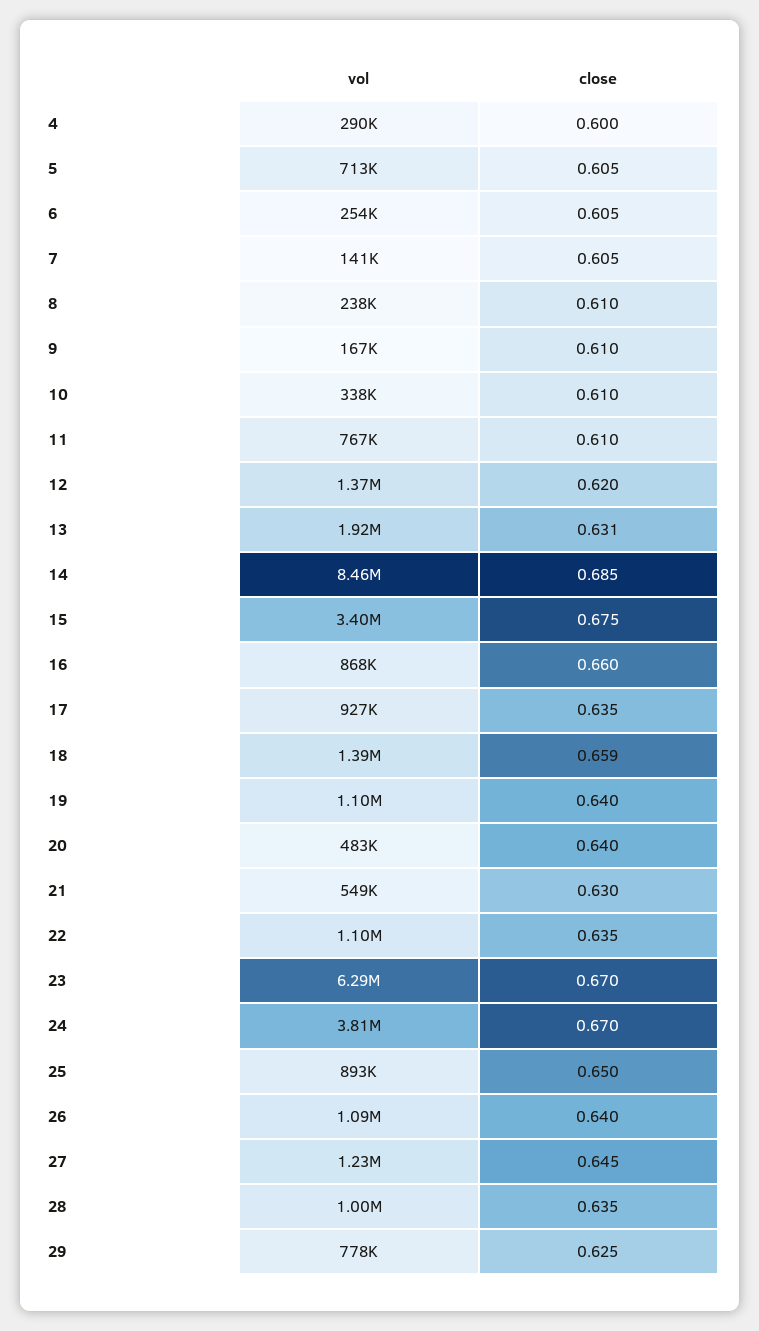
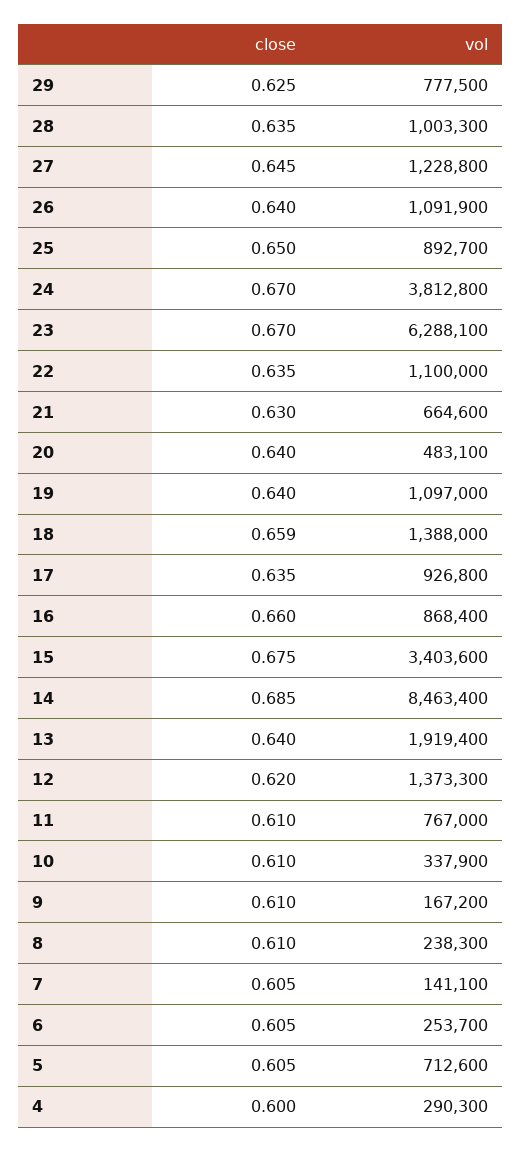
  {
    "vol": {
      "4": 290300,
      "5": 712600,
      "6": 253700,
      "7": 141100,
      "8": 238300,
      "9": 167200,
      "10": 337900,
      "11": 767000,
      "12": 1373300,
      "13": 1919400,
      "14": 8463400,
      "15": 3403600,
      "16": 868400,
      "17": 926800,
      "18": 1388000,
      "19": 1097000,
      "20": 483100,
-     "21": 549000,
+     "21": 664600,
      "22": 1100000,
      "23": 6288100,
      "24": 3812800,
      "25": 892700,
      "26": 1091900,
      "27": 1228800,
      "28": 1003300,
      "29": 777500
    },
    "close": {
      "4": 0.6,
      "5": 0.605,
      "6": 0.605,
      "7": 0.605,
      "8": 0.61,
      "9": 0.61,
      "10": 0.61,
      "11": 0.61,
      "12": 0.62,
-     "13": 0.631,
+     "13": 0.64,
      "14": 0.685,
      "15": 0.675,
      "16": 0.66,
      "17": 0.635,
      "18": 0.659,
      "19": 0.64,
      "20": 0.64,
      "21": 0.63,
      "22": 0.635,
      "23": 0.67,
      "24": 0.67,
      "25": 0.65,
      "26": 0.64,
      "27": 0.645,
      "28": 0.635,
      "29": 0.625
    }
  }

